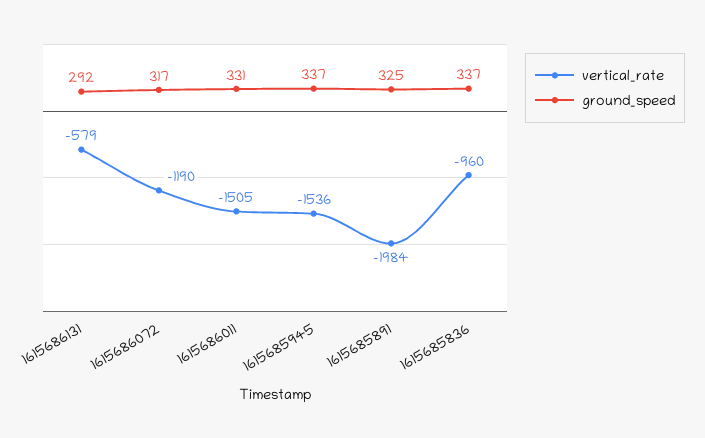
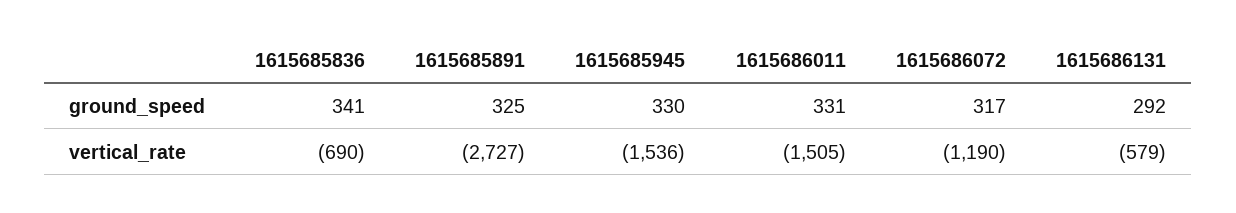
  {
    "vertical_rate": {
      "1615686131": -579,
      "1615686072": -1190,
      "1615686011": -1505,
      "1615685945": -1536,
-     "1615685891": -1984,
+     "1615685891": -2727,
-     "1615685836": -960
+     "1615685836": -690
    },
    "ground_speed": {
      "1615686131": 292,
      "1615686072": 317,
      "1615686011": 331,
-     "1615685945": 337,
+     "1615685945": 330,
      "1615685891": 325,
-     "1615685836": 337
+     "1615685836": 341
    }
  }

